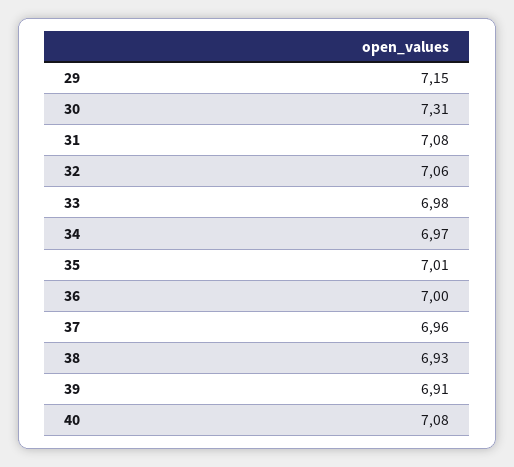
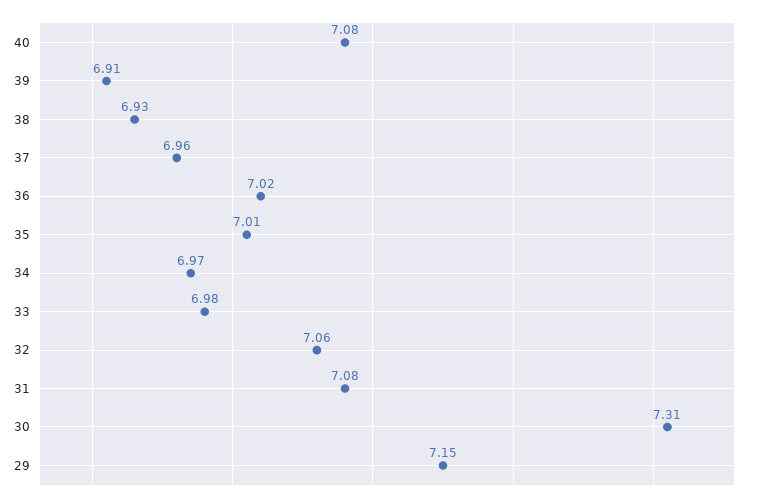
  {
    "29": 7.15,
    "30": 7.31,
    "31": 7.08,
    "32": 7.06,
    "33": 6.98,
    "34": 6.97,
    "35": 7.01,
-   "36": 7,
+   "36": 7.02,
    "37": 6.96,
    "38": 6.93,
    "39": 6.91,
    "40": 7.08
  }

